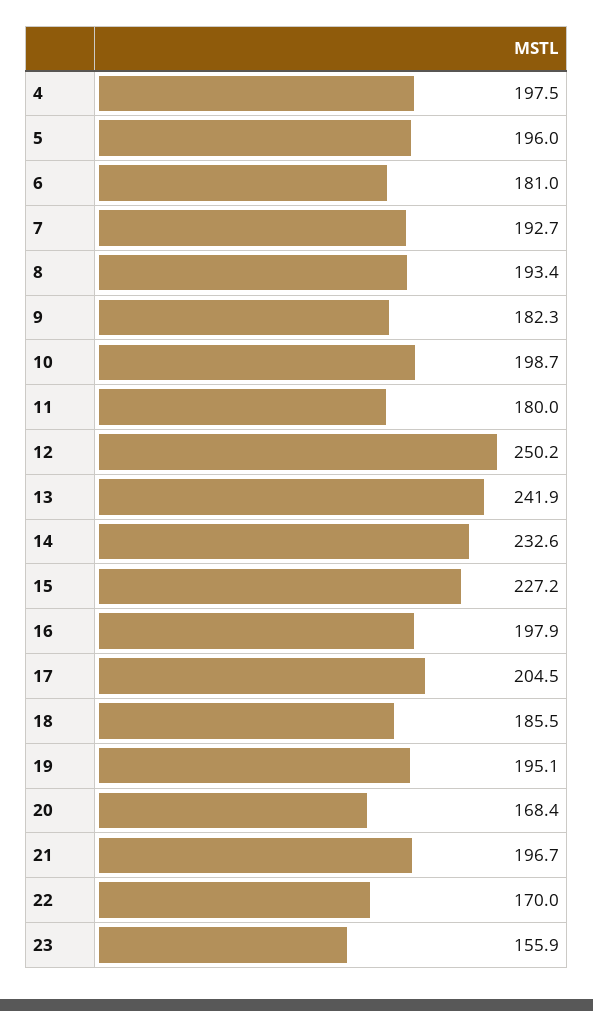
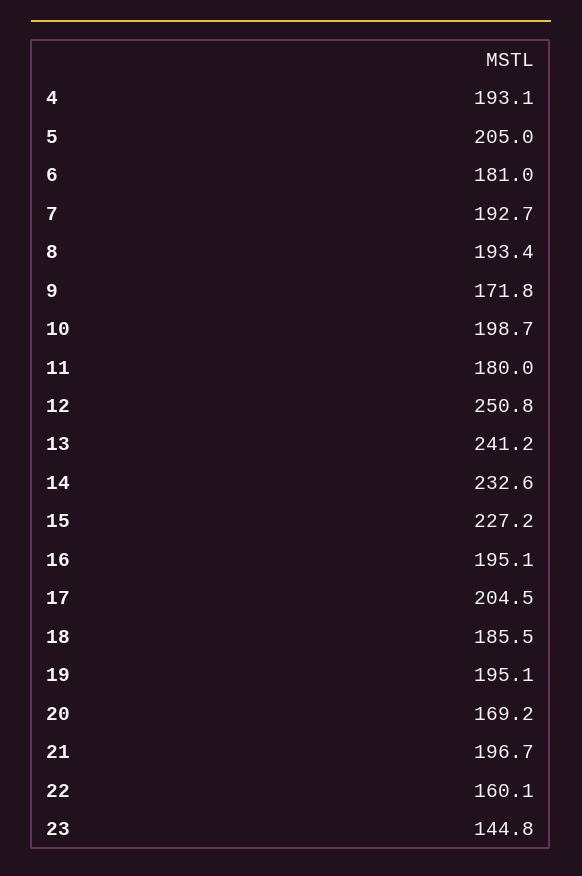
  {
-   "4": 197.5,
+   "4": 193.1,
-   "5": 196,
+   "5": 205,
    "6": 181,
    "7": 192.7,
    "8": 193.4,
-   "9": 182.3,
+   "9": 171.8,
    "10": 198.7,
    "11": 180,
-   "12": 250.2,
+   "12": 250.8,
-   "13": 241.9,
+   "13": 241.2,
    "14": 232.6,
    "15": 227.2,
-   "16": 197.9,
+   "16": 195.1,
    "17": 204.5,
    "18": 185.5,
    "19": 195.1,
-   "20": 168.4,
+   "20": 169.2,
    "21": 196.7,
-   "22": 170,
+   "22": 160.1,
-   "23": 155.9
+   "23": 144.8
  }

